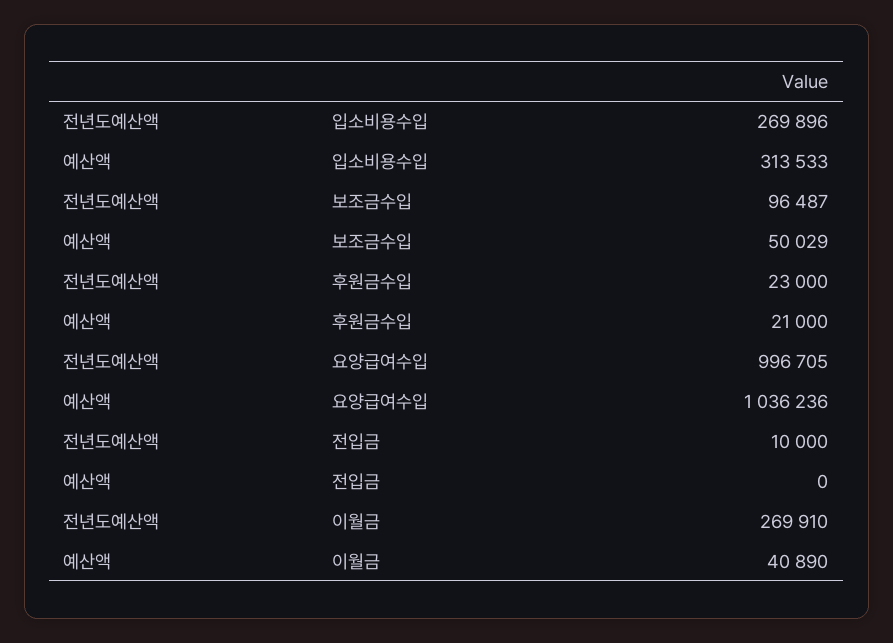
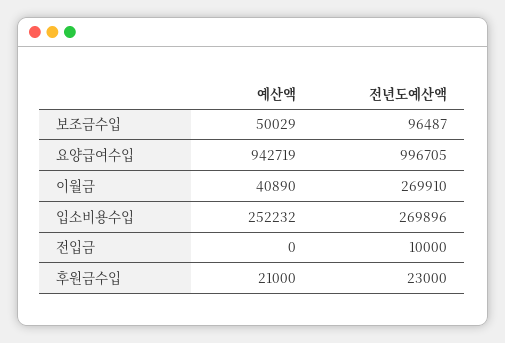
  {
    "전년도예산액": {
      "입소비용수입": 269896,
      "보조금수입": 96487,
      "후원금수입": 23000,
      "요양급여수입": 996705,
      "전입금": 10000,
      "이월금": 269910
    },
    "예산액": {
-     "입소비용수입": 313533,
+     "입소비용수입": 252232,
      "보조금수입": 50029,
      "후원금수입": 21000,
-     "요양급여수입": 1036236,
+     "요양급여수입": 942719,
      "전입금": 0,
      "이월금": 40890
    }
  }

